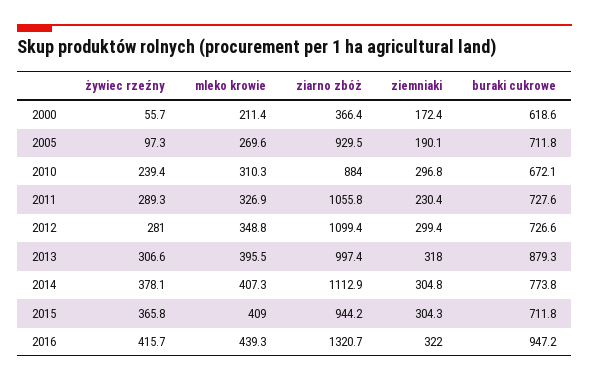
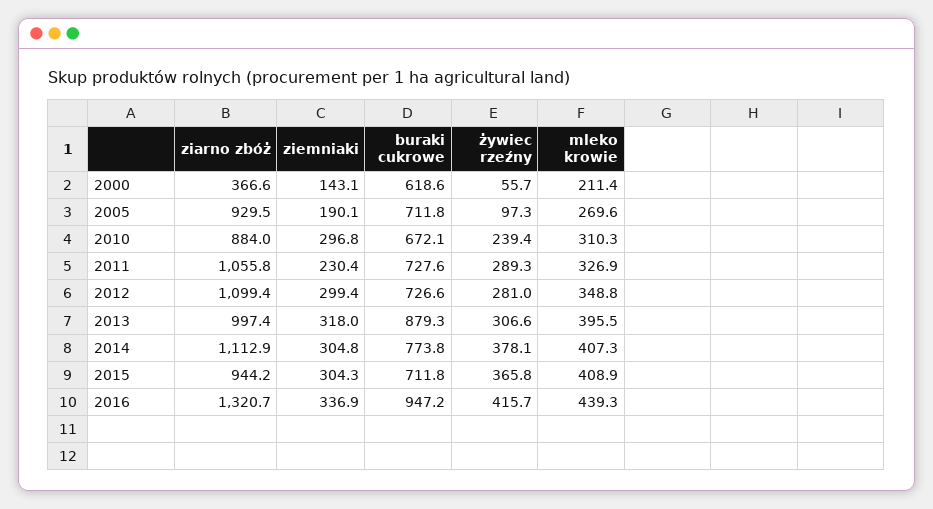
  {
    "żywiec rzeźny": {
      "2000": 55.7,
      "2005": 97.3,
      "2010": 239.4,
      "2011": 289.3,
      "2012": 281,
      "2013": 306.6,
      "2014": 378.1,
      "2015": 365.8,
      "2016": 415.7
    },
    "mleko krowie": {
      "2000": 211.4,
      "2005": 269.6,
      "2010": 310.3,
      "2011": 326.9,
      "2012": 348.8,
      "2013": 395.5,
      "2014": 407.3,
-     "2015": 409,
+     "2015": 408.9,
      "2016": 439.3
    },
    "ziarno zbóż": {
-     "2000": 366.4,
+     "2000": 366.6,
      "2005": 929.5,
      "2010": 884,
      "2011": 1055.8,
      "2012": 1099.4,
      "2013": 997.4,
      "2014": 1112.9,
      "2015": 944.2,
      "2016": 1320.7
    },
    "ziemniaki": {
-     "2000": 172.4,
+     "2000": 143.1,
      "2005": 190.1,
      "2010": 296.8,
      "2011": 230.4,
      "2012": 299.4,
      "2013": 318,
      "2014": 304.8,
      "2015": 304.3,
-     "2016": 322
+     "2016": 336.9
    },
    "buraki cukrowe": {
      "2000": 618.6,
      "2005": 711.8,
      "2010": 672.1,
      "2011": 727.6,
      "2012": 726.6,
      "2013": 879.3,
      "2014": 773.8,
      "2015": 711.8,
      "2016": 947.2
    }
  }

